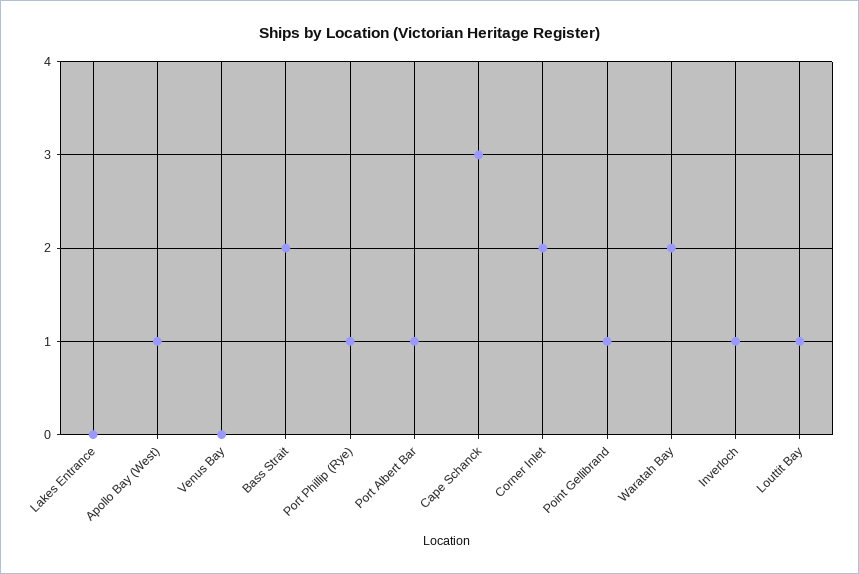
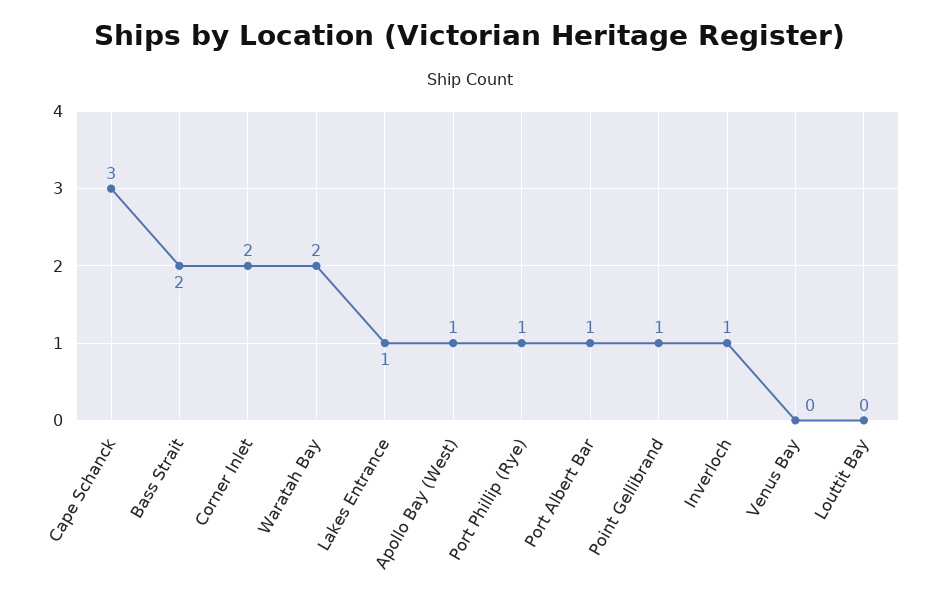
  {
-   "Lakes Entrance": 0,
+   "Lakes Entrance": 1,
    "Apollo Bay (West)": 1,
    "Venus Bay": 0,
    "Bass Strait": 2,
    "Port Phillip (Rye)": 1,
    "Port Albert Bar": 1,
    "Cape Schanck": 3,
    "Corner Inlet": 2,
    "Point Gellibrand": 1,
    "Waratah Bay": 2,
    "Inverloch": 1,
-   "Louttit Bay": 1
+   "Louttit Bay": 0
  }

